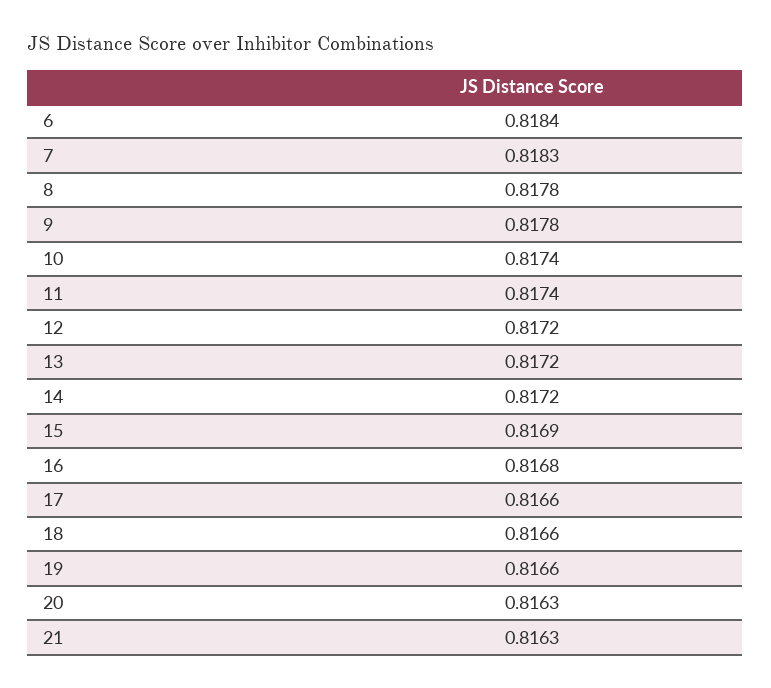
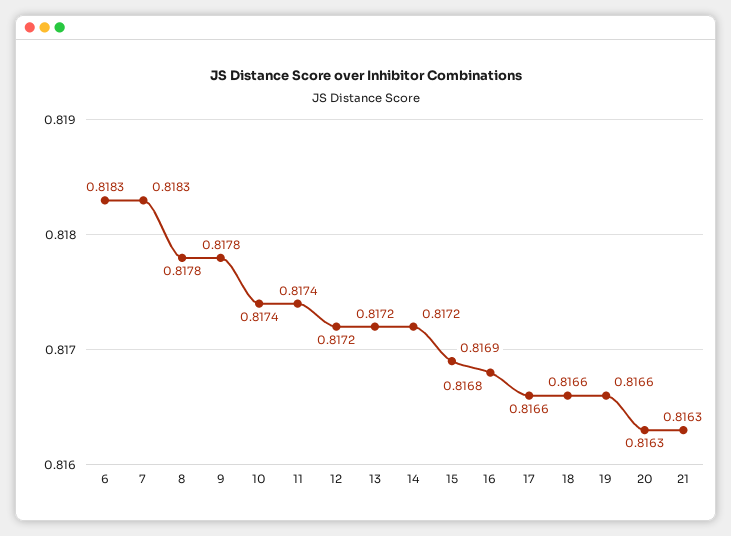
  {
-   "6": 0.8184,
+   "6": 0.8183,
    "7": 0.8183,
    "8": 0.8178,
    "9": 0.8178,
    "10": 0.8174,
    "11": 0.8174,
    "12": 0.8172,
    "13": 0.8172,
    "14": 0.8172,
    "15": 0.8169,
    "16": 0.8168,
    "17": 0.8166,
    "18": 0.8166,
    "19": 0.8166,
    "20": 0.8163,
    "21": 0.8163
  }

